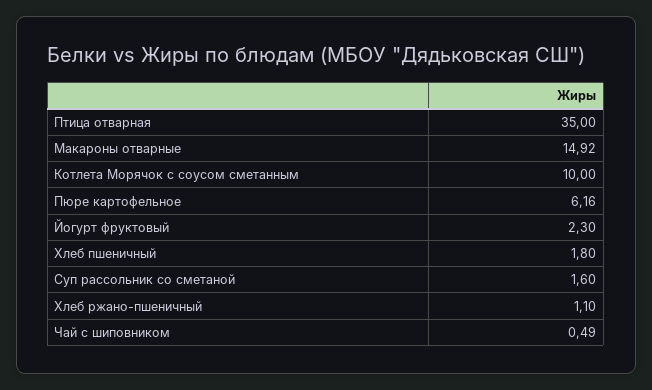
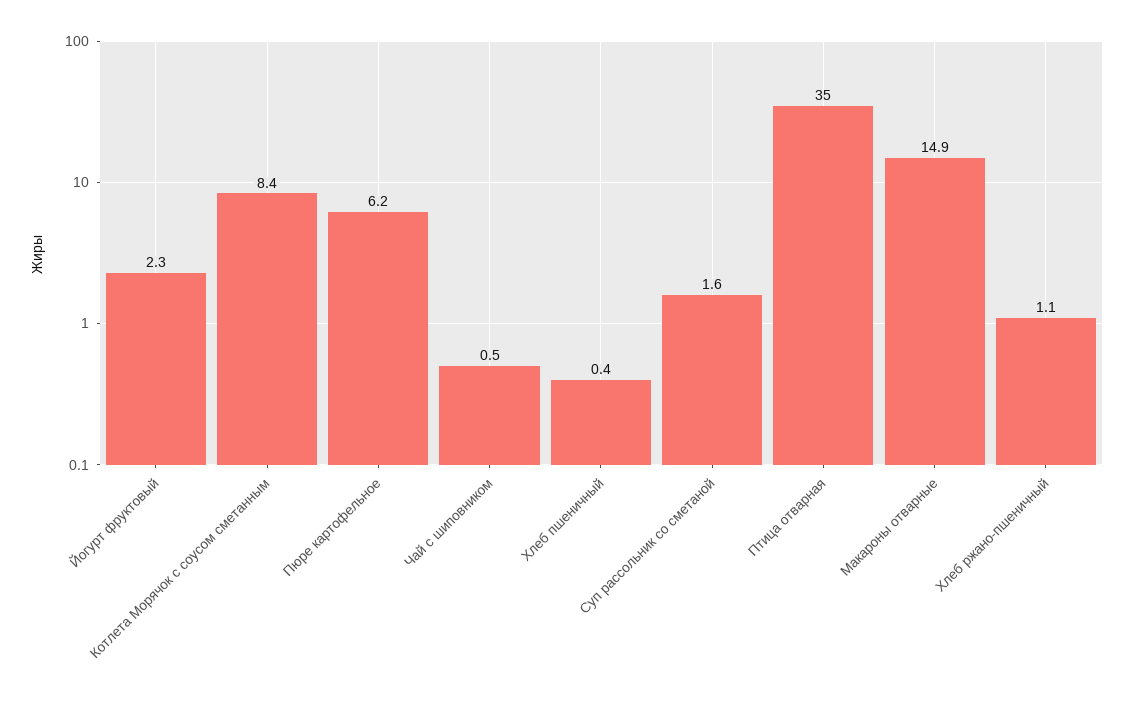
  {
    "Птица отварная": 35,
    "Макароны отварные": 14.92,
-   "Котлета Морячок с соусом сметанным": 10,
+   "Котлета Морячок с соусом сметанным": 8.4,
    "Пюре картофельное": 6.16,
    "Йогурт фруктовый": 2.3,
-   "Хлеб пшеничный": 1.8,
+   "Хлеб пшеничный": 0.4,
    "Суп рассольник со сметаной": 1.6,
    "Хлеб ржано-пшеничный": 1.1,
    "Чай с шиповником": 0.49
  }

